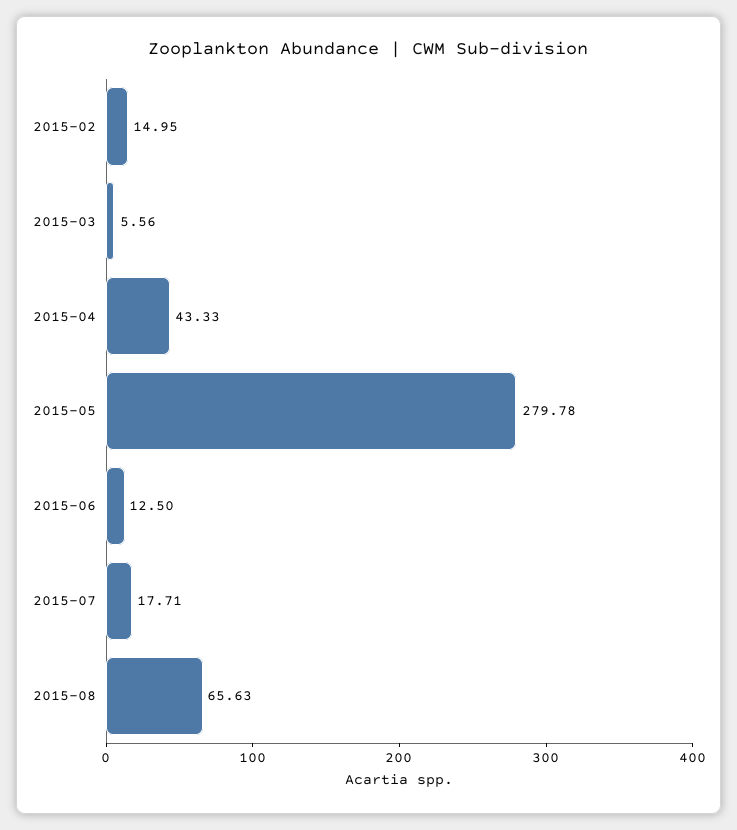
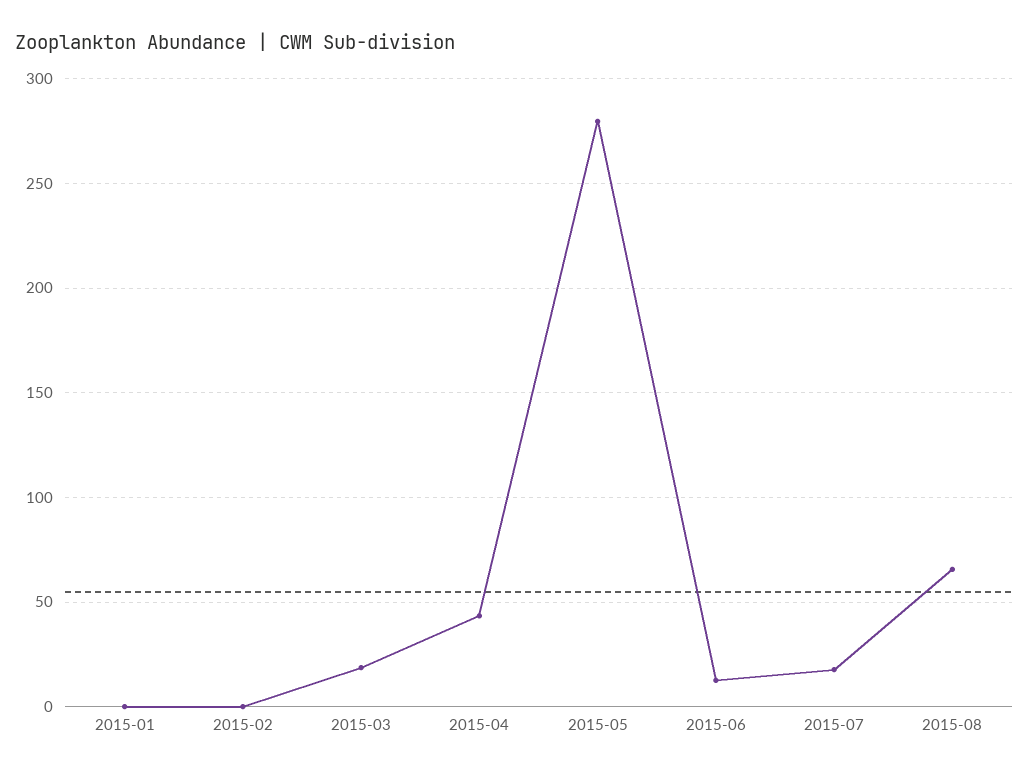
  {
-   "2015-02": 14.95,
+   "2015-02": 0,
-   "2015-03": 5.56,
+   "2015-03": 20,
    "2015-04": 43.33,
    "2015-05": 279.78,
    "2015-06": 12.5,
    "2015-07": 17.71,
-   "2015-08": 65.63
+   "2015-08": 65.63,
+   "2015-01": 0
  }

